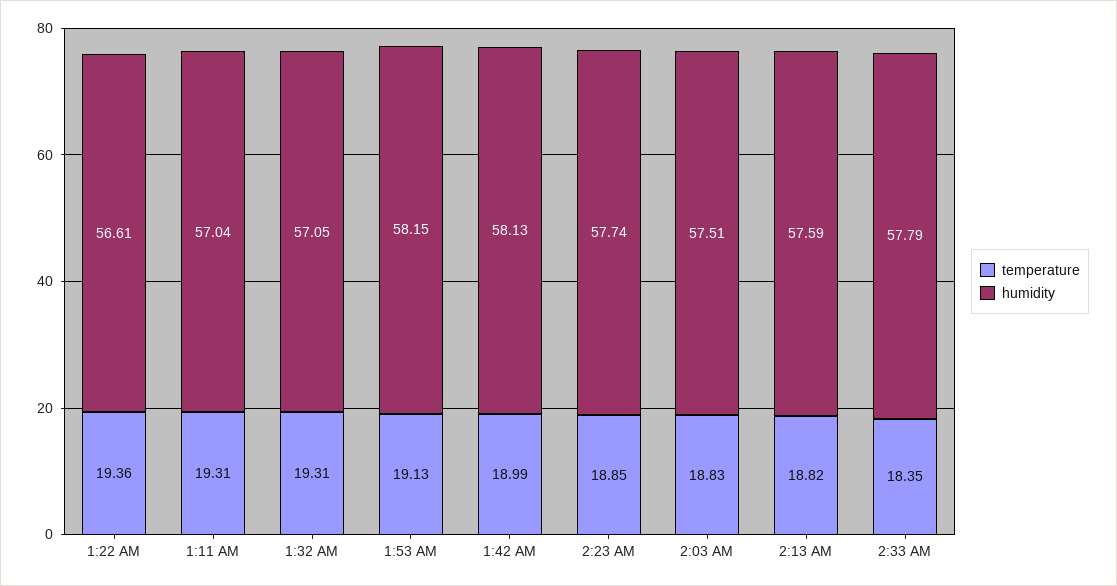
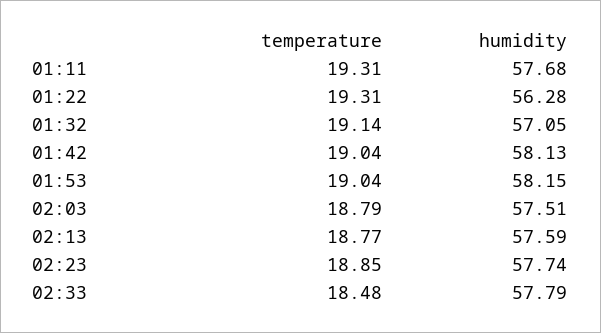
  {
    "temperature": {
-     "1:22 AM": 19.36,
+     "1:22 AM": 19.31,
      "1:11 AM": 19.31,
-     "1:32 AM": 19.31,
+     "1:32 AM": 19.14,
-     "1:53 AM": 19.13,
+     "1:53 AM": 19.04,
-     "1:42 AM": 18.99,
+     "1:42 AM": 19.04,
      "2:23 AM": 18.85,
-     "2:03 AM": 18.83,
+     "2:03 AM": 18.79,
-     "2:13 AM": 18.82,
+     "2:13 AM": 18.77,
-     "2:33 AM": 18.35
+     "2:33 AM": 18.48
    },
    "humidity": {
-     "1:22 AM": 56.61,
+     "1:22 AM": 56.28,
-     "1:11 AM": 57.04,
+     "1:11 AM": 57.68,
      "1:32 AM": 57.05,
      "1:53 AM": 58.15,
      "1:42 AM": 58.13,
      "2:23 AM": 57.74,
      "2:03 AM": 57.51,
      "2:13 AM": 57.59,
      "2:33 AM": 57.79
    }
  }

